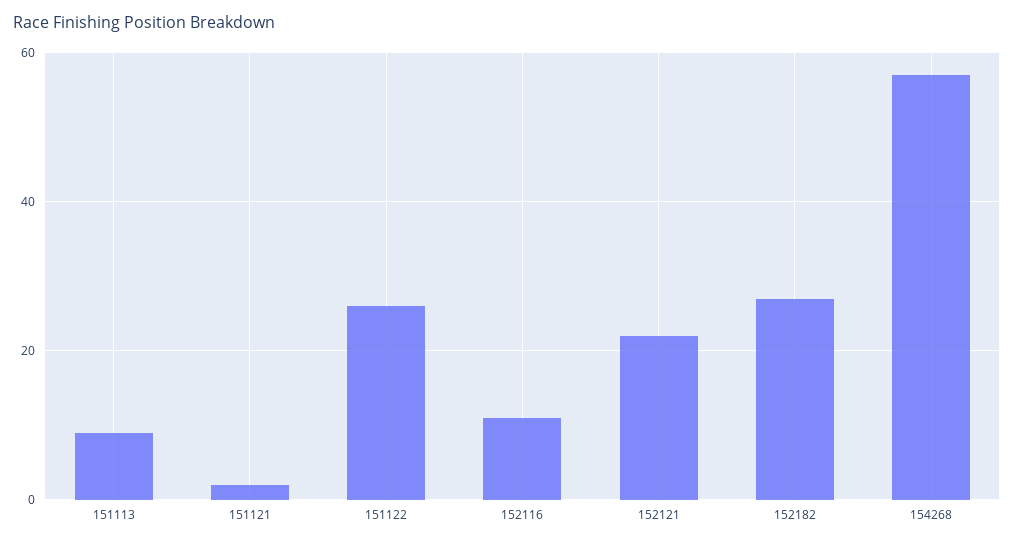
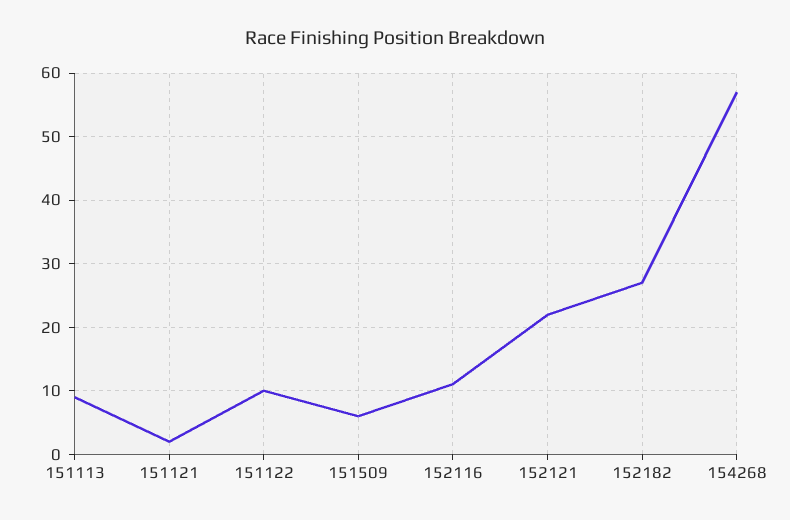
  {
    "151113": 9,
    "151121": 2,
-   "151122": 25,
+   "151122": 10,
    "152116": 11,
    "152121": 22,
    "152182": 27,
-   "154268": 57
+   "154268": 57,
+   "151509": 6
  }

